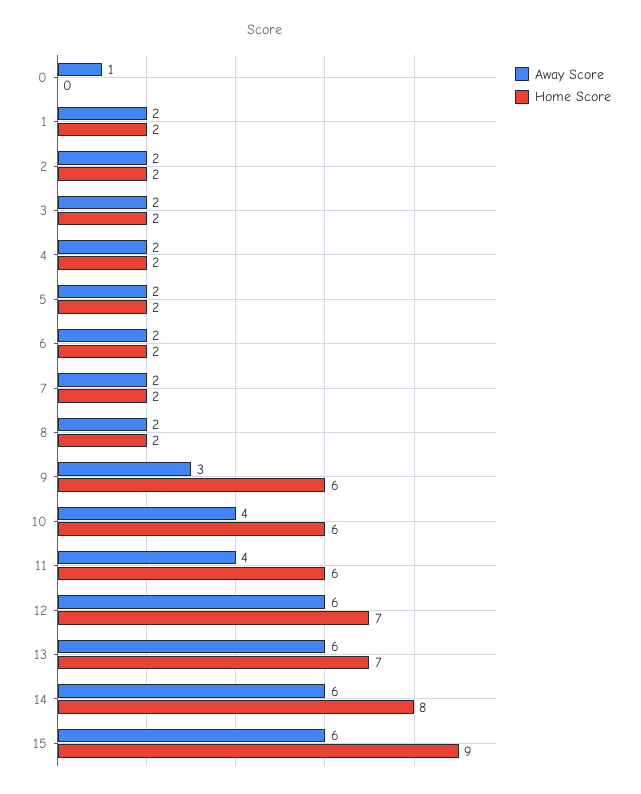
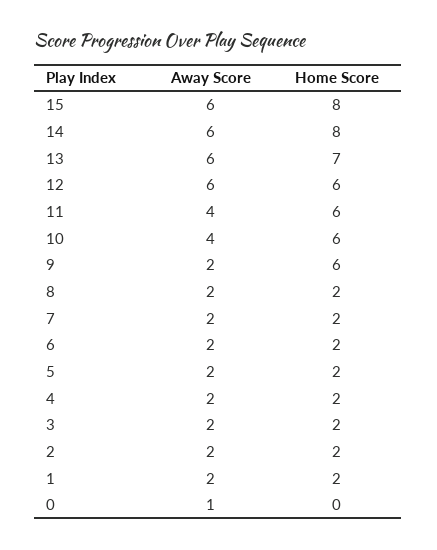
  {
    "Away Score": {
      "0": 1,
      "1": 2,
      "2": 2,
      "3": 2,
      "4": 2,
      "5": 2,
      "6": 2,
      "7": 2,
      "8": 2,
-     "9": 3,
+     "9": 2,
      "10": 4,
      "11": 4,
      "12": 6,
      "13": 6,
      "14": 6,
      "15": 6
    },
    "Home Score": {
      "0": 0,
      "1": 2,
      "2": 2,
      "3": 2,
      "4": 2,
      "5": 2,
      "6": 2,
      "7": 2,
      "8": 2,
      "9": 6,
      "10": 6,
      "11": 6,
-     "12": 7,
+     "12": 6,
      "13": 7,
      "14": 8,
-     "15": 9
+     "15": 8
    }
  }

